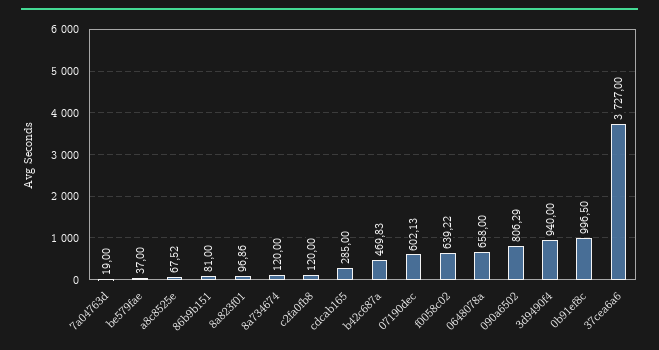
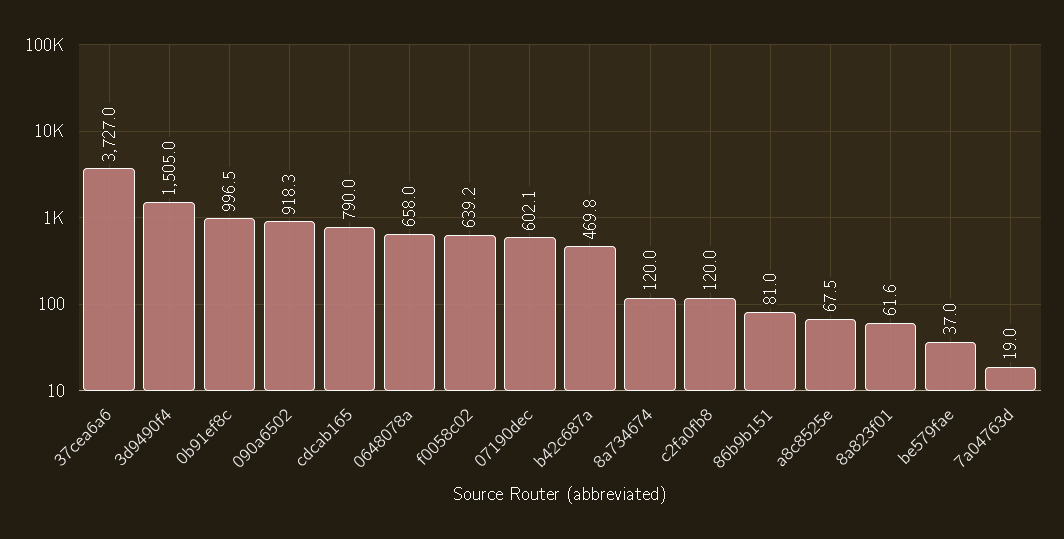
  {
    "7a04763d": 19,
    "be579fae": 37,
    "a8c8525e": 67.52,
    "86b9b151": 81,
-   "8a823f01": 96.86,
+   "8a823f01": 61.6,
    "8a734674": 120,
    "c2fa0fb8": 120,
-   "cdcab165": 285,
+   "cdcab165": 790,
    "b42c687a": 469.83,
    "07190dec": 602.13,
    "f0058c02": 639.22,
    "0648078a": 658,
-   "090a6502": 806.29,
+   "090a6502": 918.3,
-   "3d9490f4": 940,
+   "3d9490f4": 1505,
    "0b91ef8c": 996.5,
    "37cea6a6": 3727
  }

